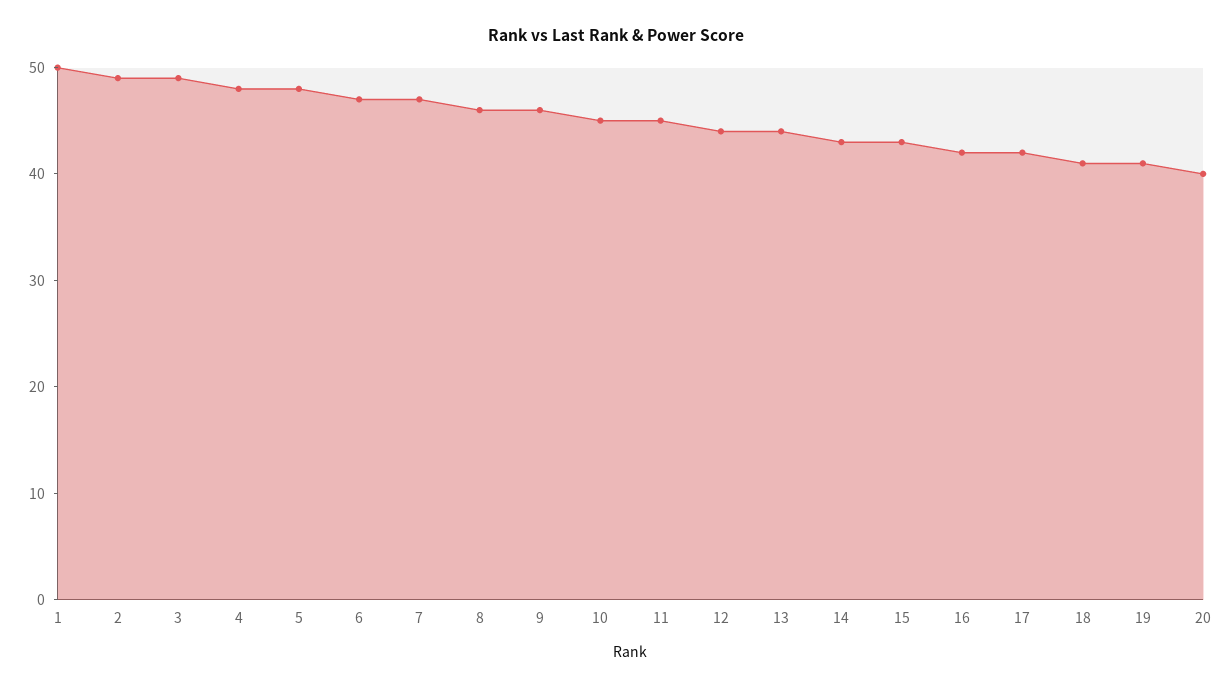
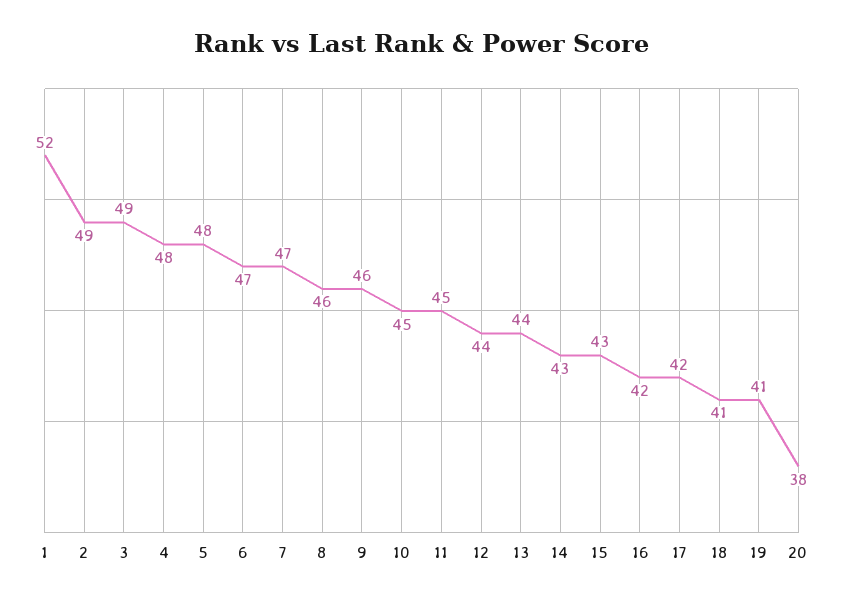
  {
-   "1": 50,
+   "1": 52,
    "2": 49,
    "3": 49,
    "4": 48,
    "5": 48,
    "6": 47,
    "7": 47,
    "8": 46,
    "9": 46,
    "10": 45,
    "11": 45,
    "12": 44,
    "13": 44,
    "14": 43,
    "15": 43,
    "16": 42,
    "17": 42,
    "18": 41,
    "19": 41,
-   "20": 40
+   "20": 38
  }

